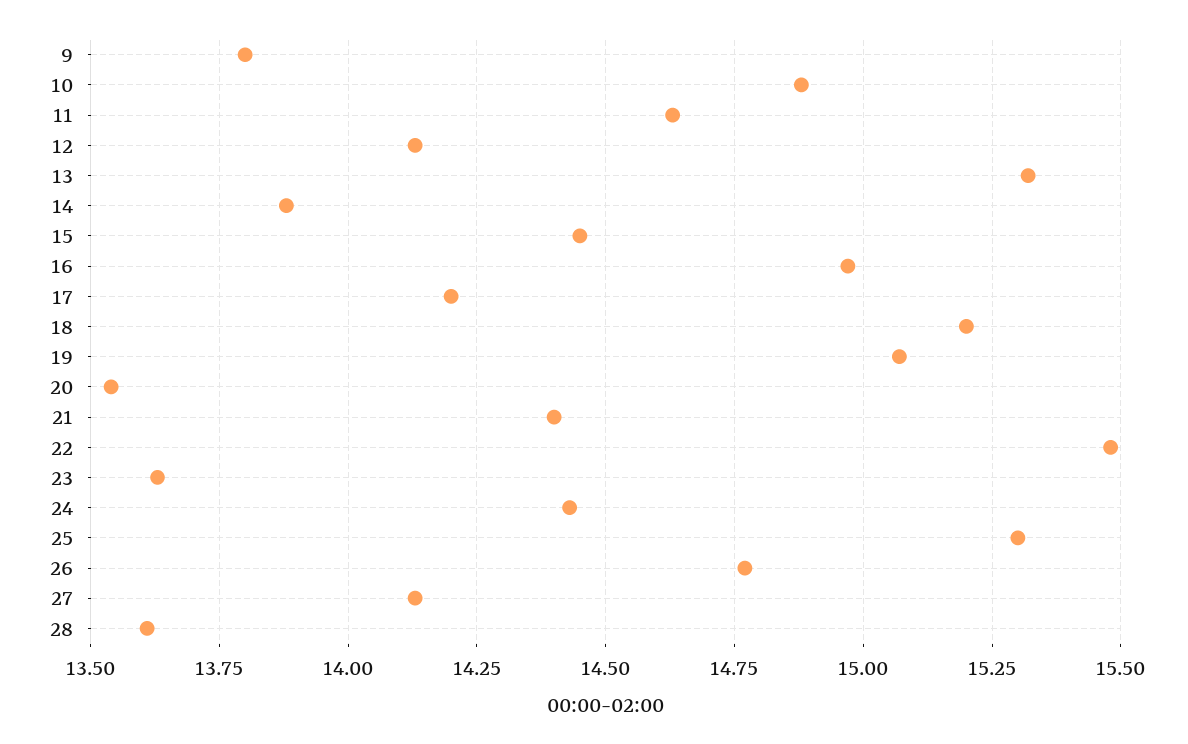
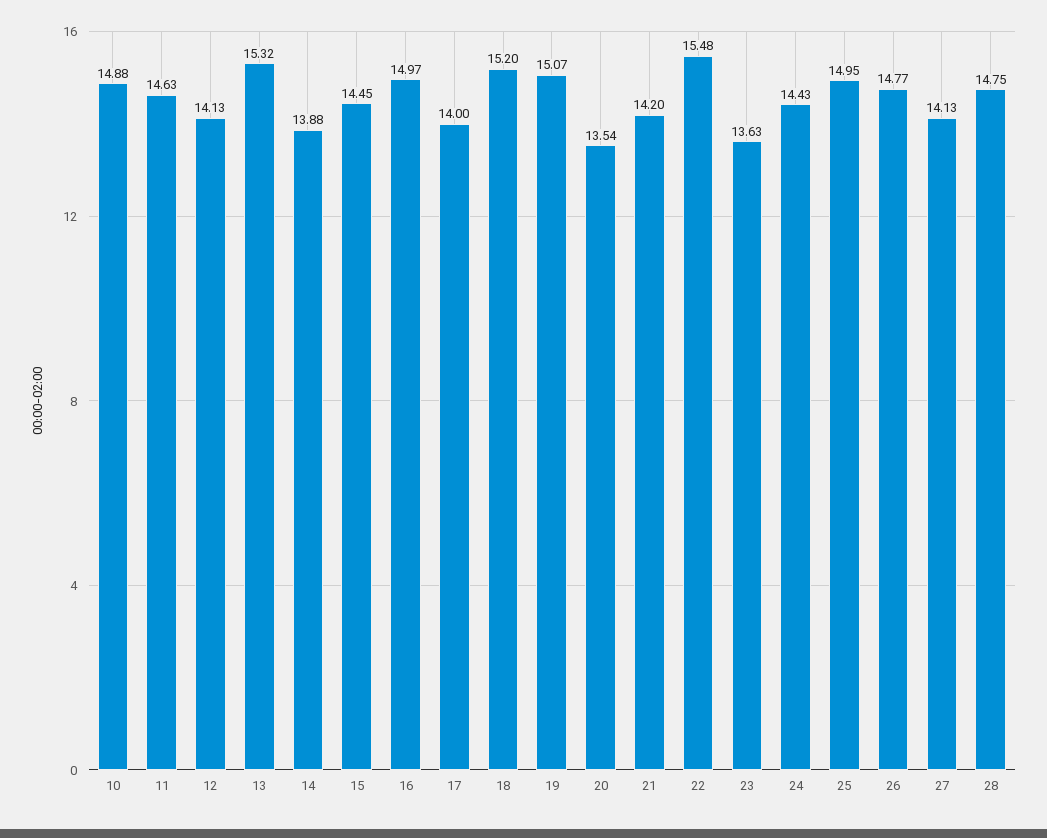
  {
-   "9": 13.8,
    "10": 14.88,
    "11": 14.63,
    "12": 14.13,
    "13": 15.32,
    "14": 13.88,
    "15": 14.45,
    "16": 14.97,
-   "17": 14.2,
+   "17": 14,
    "18": 15.2,
    "19": 15.07,
    "20": 13.54,
-   "21": 14.4,
+   "21": 14.2,
    "22": 15.48,
    "23": 13.63,
    "24": 14.43,
-   "25": 15.3,
+   "25": 14.95,
    "26": 14.77,
    "27": 14.13,
-   "28": 13.6
+   "28": 14.75
  }

